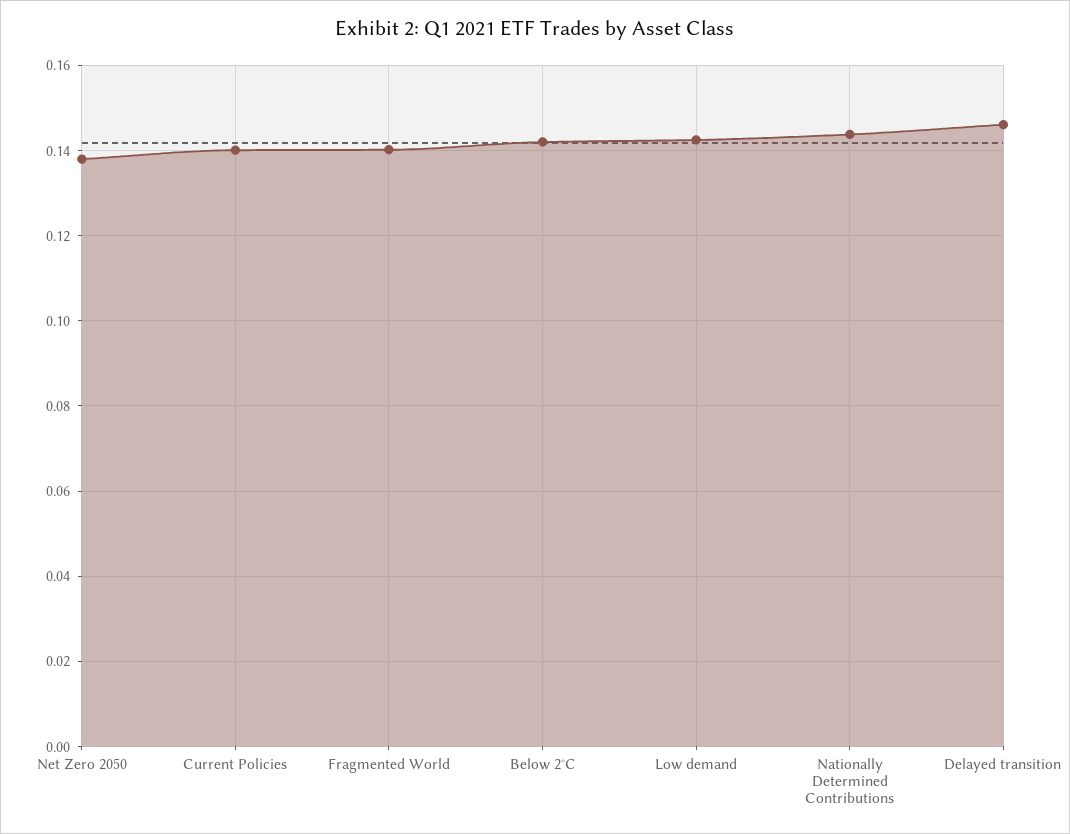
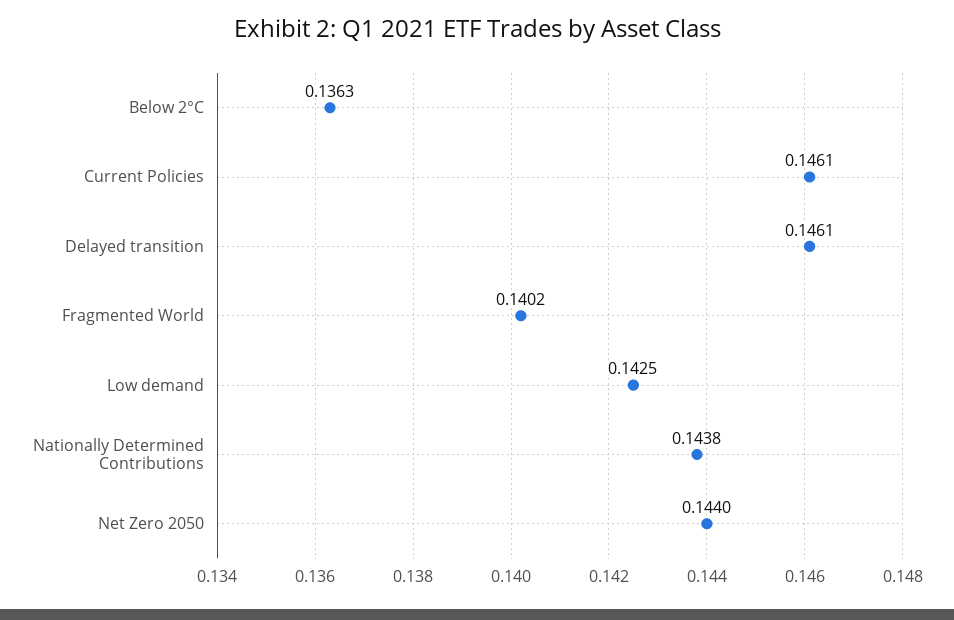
  {
-   "Net Zero 2050": 0.138,
+   "Net Zero 2050": 0.144,
-   "Current Policies": 0.14,
+   "Current Policies": 0.1461,
    "Fragmented World": 0.1402,
-   "Below 2°C": 0.142,
+   "Below 2°C": 0.1363,
    "Low demand": 0.1425,
    "Nationally Determined Contributions": 0.1438,
    "Delayed transition": 0.1461
  }

